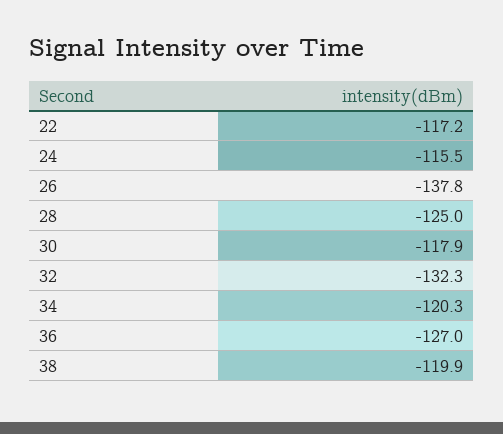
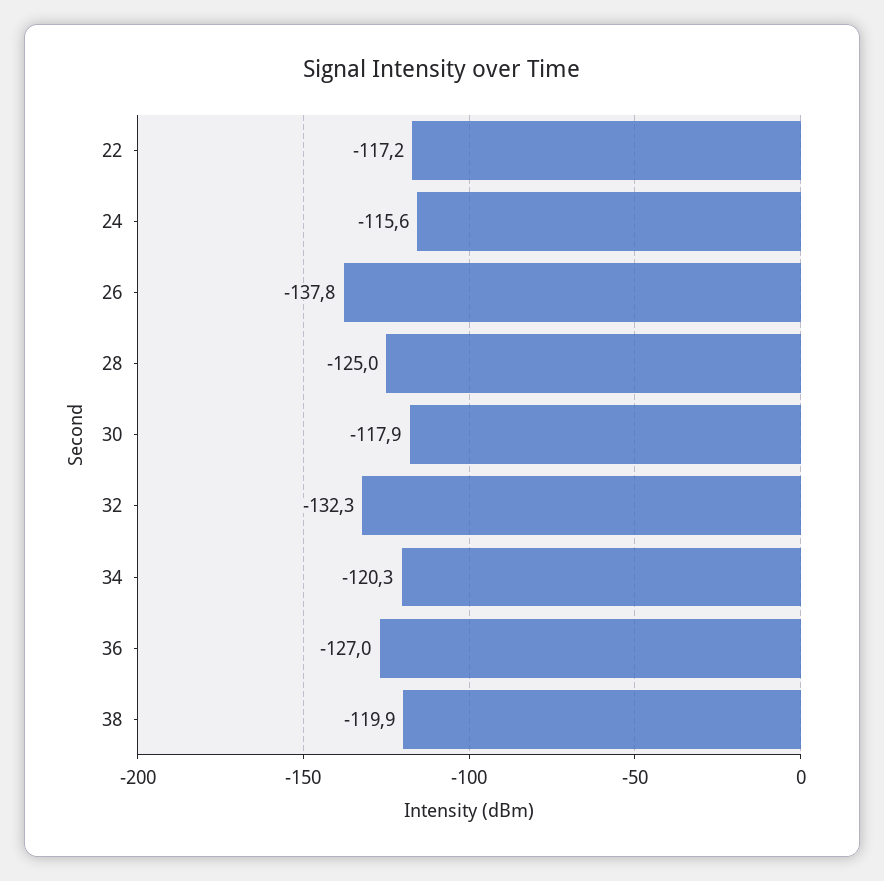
  {
    "22": -117.2,
-   "24": -115.5,
+   "24": -115.6,
    "26": -137.8,
    "28": -125,
    "30": -117.9,
    "32": -132.3,
    "34": -120.3,
    "36": -127,
    "38": -119.9
  }

